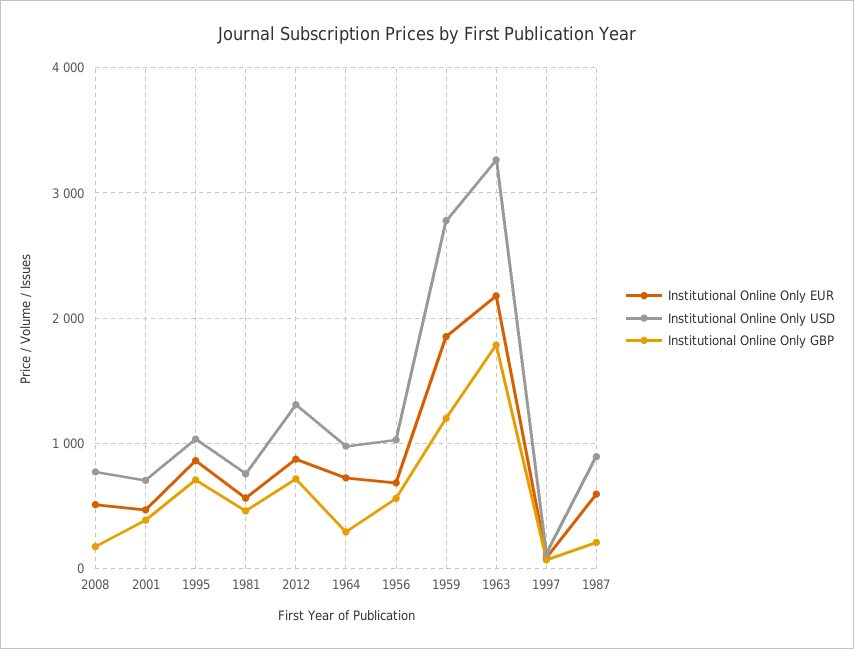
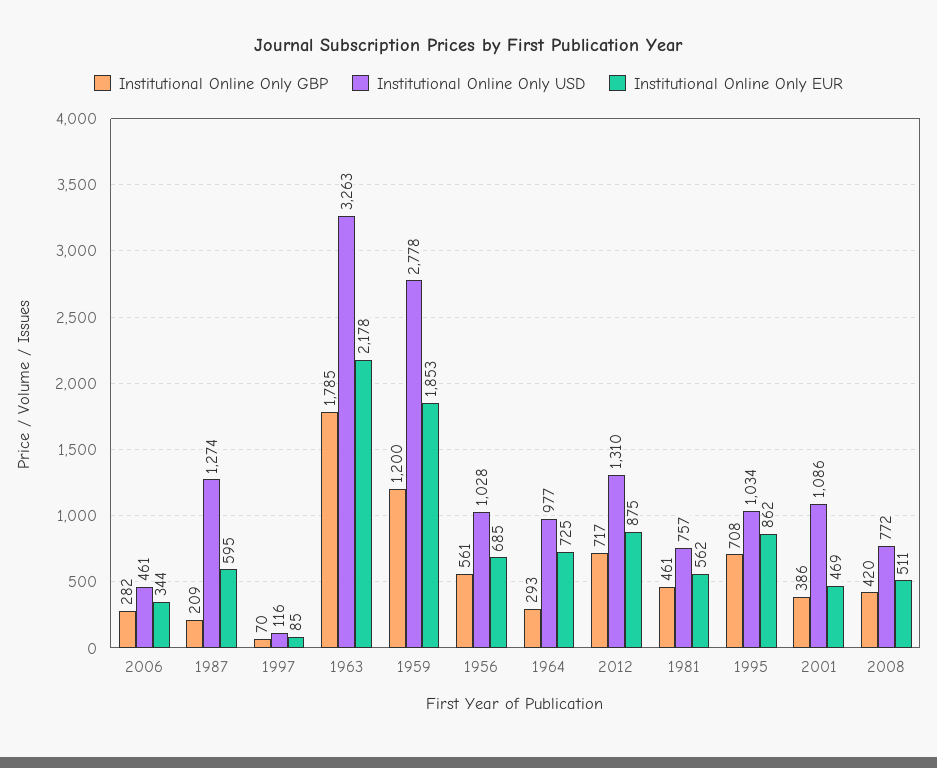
  {
    "Institutional Online Only EUR": {
      "2008": 511,
      "2001": 469,
      "1995": 862,
      "1981": 562,
      "2012": 875,
      "1964": 725,
      "1956": 685,
      "1959": 1853,
      "1963": 2178,
      "1997": 85,
-     "1987": 595
+     "1987": 595,
+     "2006": 344
    },
    "Institutional Online Only USD": {
      "2008": 772,
-     "2001": 700,
+     "2001": 1086,
      "1995": 1034,
      "1981": 757,
      "2012": 1310,
      "1964": 977,
      "1956": 1028,
      "1959": 2778,
      "1963": 3263,
      "1997": 116,
-     "1987": 900
+     "1987": 1274,
+     "2006": 461
    },
    "Institutional Online Only GBP": {
-     "2008": 200,
+     "2008": 420,
      "2001": 386,
      "1995": 708,
      "1981": 461,
      "2012": 717,
      "1964": 293,
      "1956": 561,
      "1959": 1200,
      "1963": 1785,
      "1997": 70,
-     "1987": 209
+     "1987": 209,
+     "2006": 282
    }
  }

